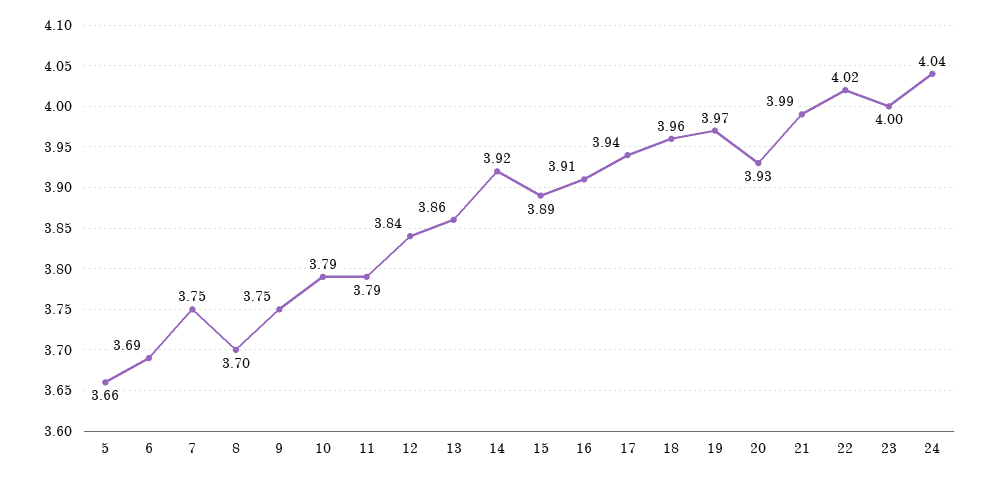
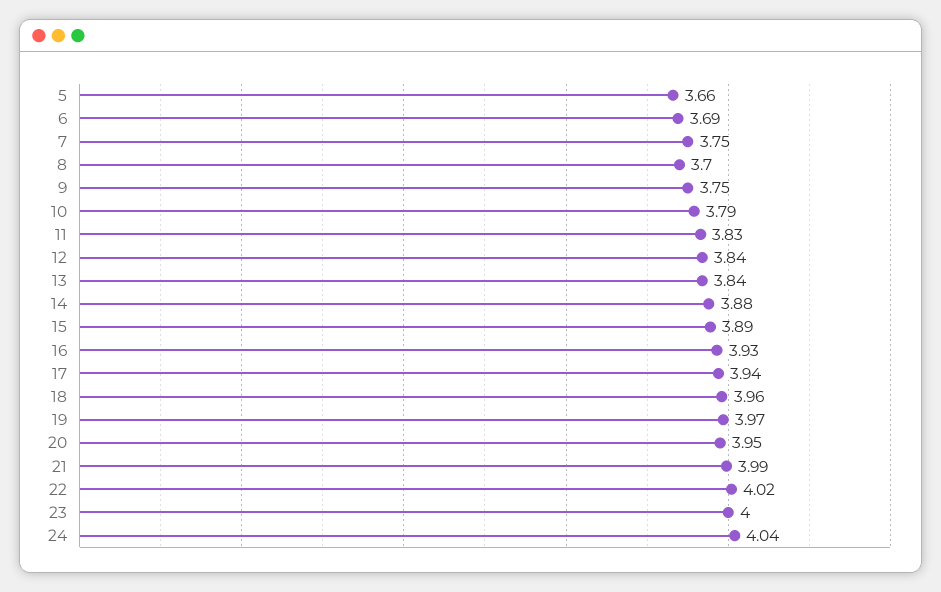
  {
    "5": 3.66,
    "6": 3.69,
    "7": 3.75,
    "8": 3.7,
    "9": 3.75,
    "10": 3.79,
-   "11": 3.79,
+   "11": 3.83,
    "12": 3.84,
-   "13": 3.86,
+   "13": 3.84,
-   "14": 3.92,
+   "14": 3.88,
    "15": 3.89,
-   "16": 3.91,
+   "16": 3.93,
    "17": 3.94,
    "18": 3.96,
    "19": 3.97,
-   "20": 3.93,
+   "20": 3.95,
    "21": 3.99,
    "22": 4.02,
    "23": 4,
    "24": 4.04
  }

